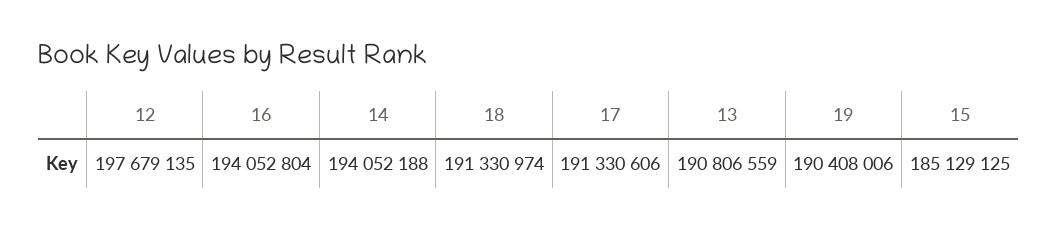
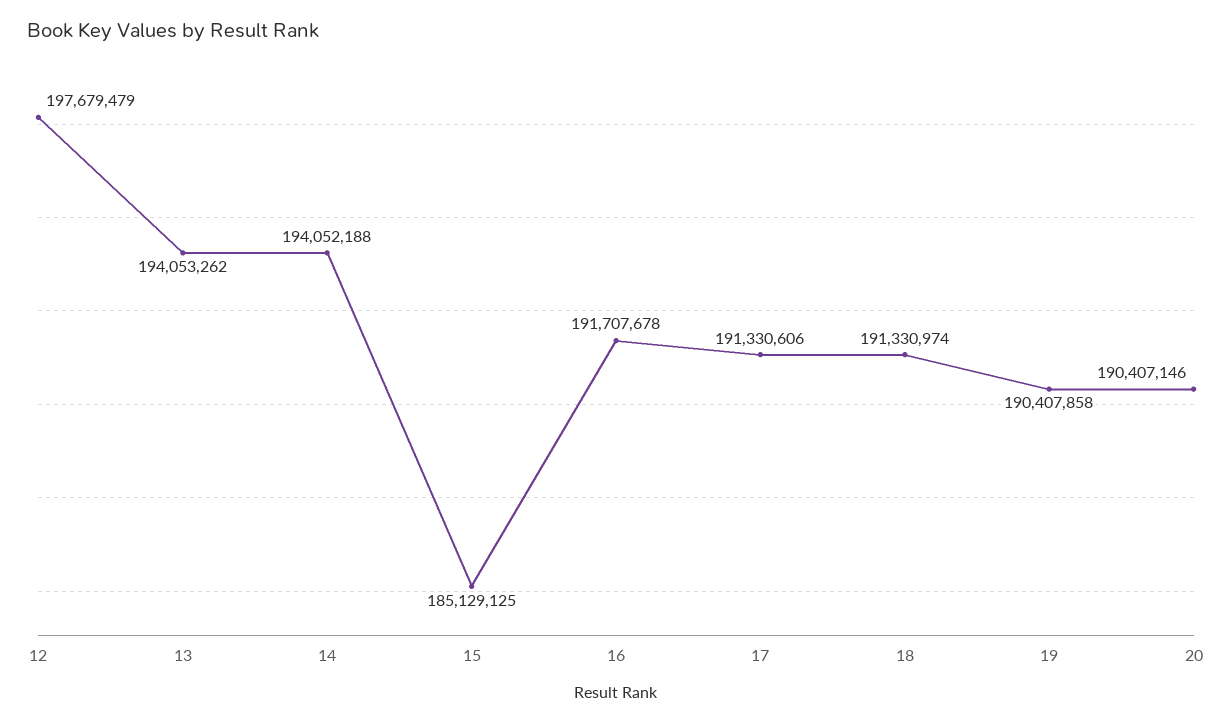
  {
-   "12": 197679135,
+   "12": 197679479,
-   "16": 194052804,
+   "16": 191707678,
    "14": 194052188,
    "18": 191330974,
    "17": 191330606,
-   "13": 190806559,
+   "13": 194053262,
-   "19": 190408006,
+   "19": 190407858,
-   "15": 185129125
+   "15": 185129125,
+   "20": 190407146
  }

